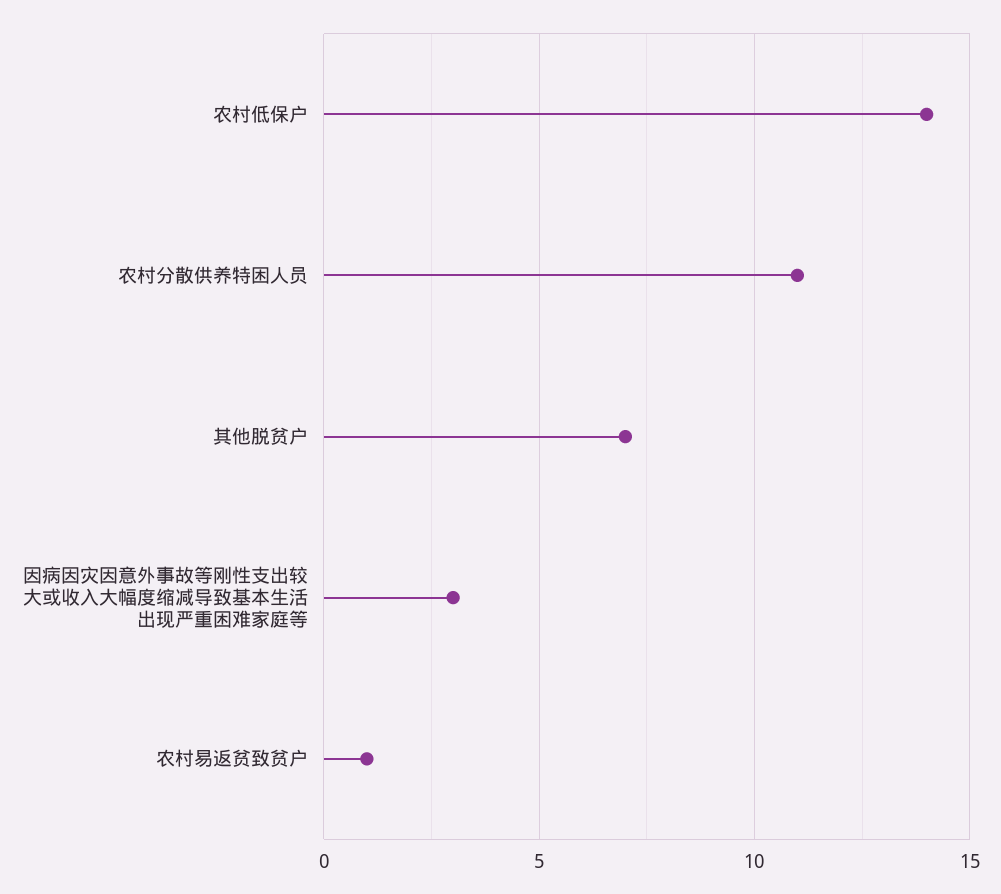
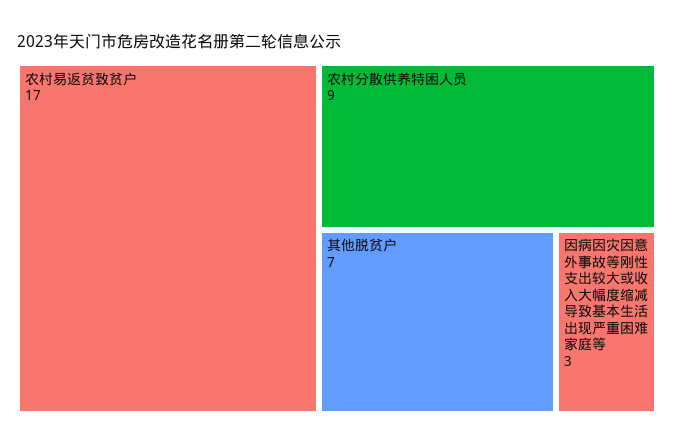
  {
-   "农村低保户": 14,
-   "农村分散供养特困人员": 11,
+   "农村分散供养特困人员": 9,
    "其他脱贫户": 7,
    "因病因灾因意外事故等刚性支出较大或收入大幅度缩减导致基本生活出现严重困难家庭等": 3,
-   "农村易返贫致贫户": 1
+   "农村易返贫致贫户": 17
  }

